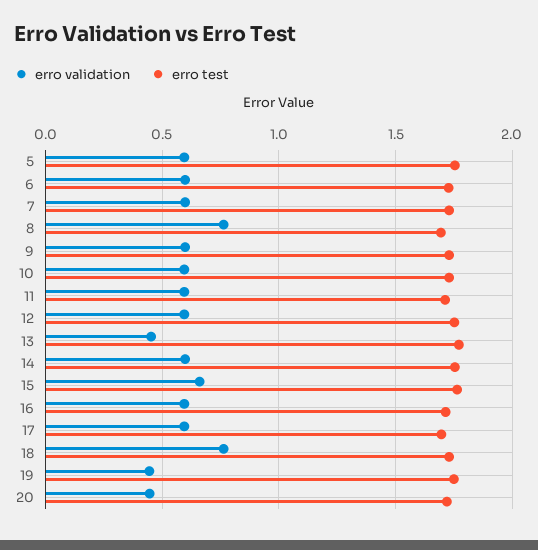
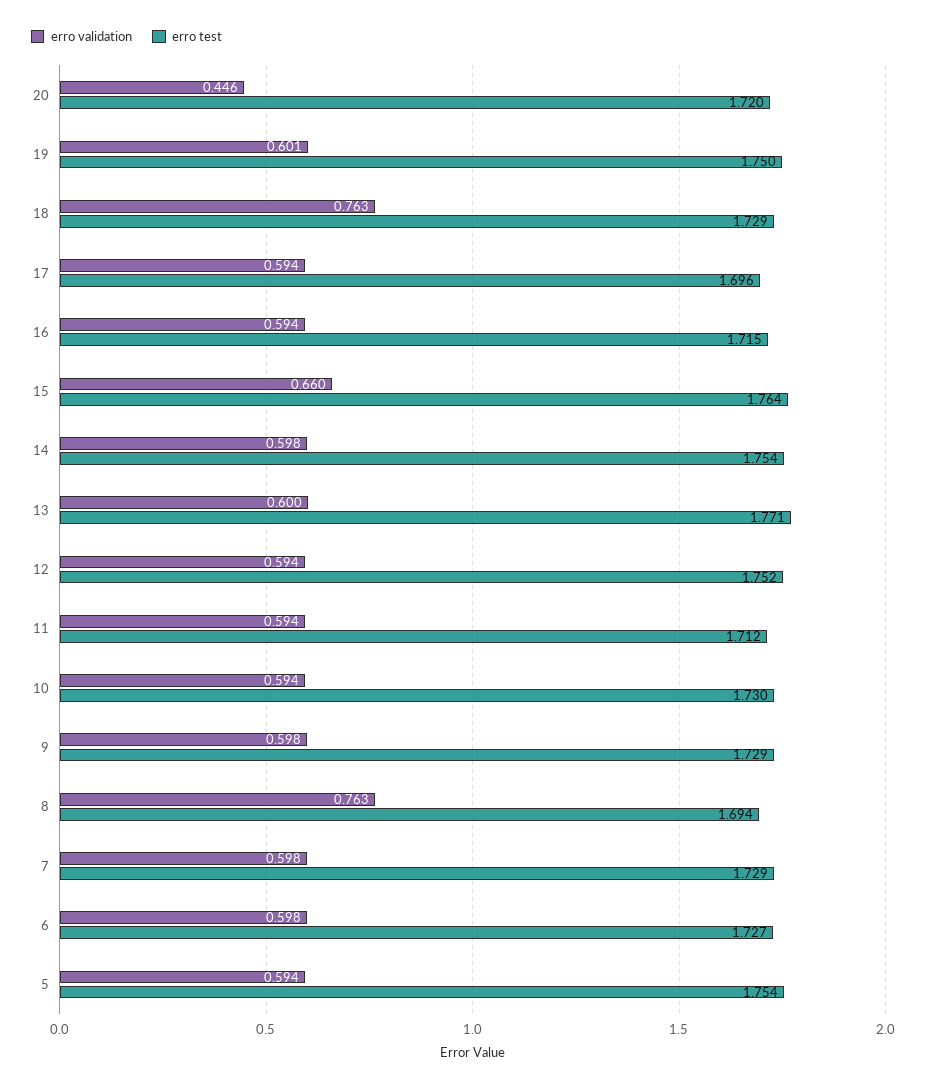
  {
    "erro validation": {
      "5": 0.594,
      "6": 0.598,
      "7": 0.598,
      "8": 0.763,
      "9": 0.598,
      "10": 0.594,
      "11": 0.594,
      "12": 0.594,
-     "13": 0.45,
+     "13": 0.6,
      "14": 0.598,
      "15": 0.66,
      "16": 0.594,
      "17": 0.594,
      "18": 0.763,
-     "19": 0.45,
+     "19": 0.601,
      "20": 0.446
    },
    "erro test": {
      "5": 1.754,
      "6": 1.727,
      "7": 1.729,
      "8": 1.694,
      "9": 1.729,
      "10": 1.73,
      "11": 1.712,
      "12": 1.752,
      "13": 1.771,
      "14": 1.754,
      "15": 1.764,
      "16": 1.715,
      "17": 1.696,
      "18": 1.729,
      "19": 1.75,
      "20": 1.72
    }
  }

